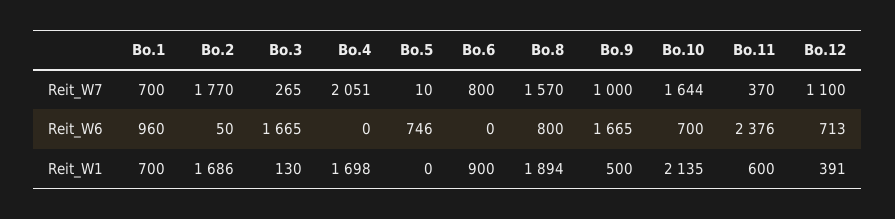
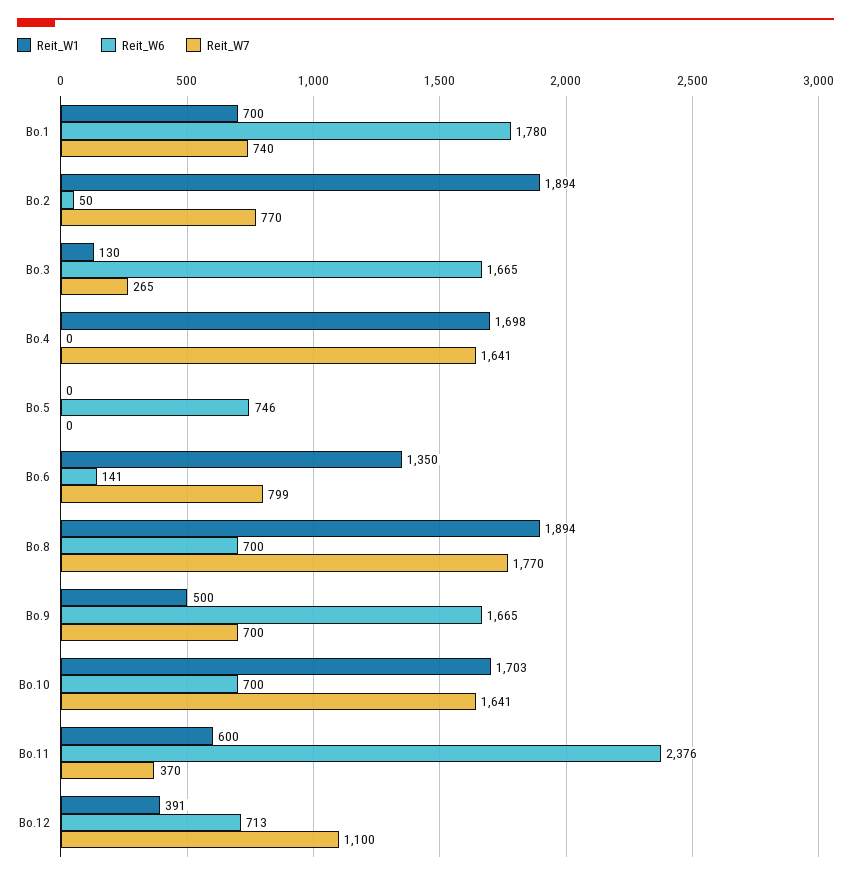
  {
    "Reit_W7": {
-     "Bo.1": 700,
+     "Bo.1": 740,
-     "Bo.2": 1770,
+     "Bo.2": 770,
      "Bo.3": 265,
-     "Bo.4": 2051,
+     "Bo.4": 1641,
-     "Bo.5": 10,
+     "Bo.5": 0,
-     "Bo.6": 800,
+     "Bo.6": 799,
-     "Bo.8": 1570,
+     "Bo.8": 1770,
-     "Bo.9": 1000,
+     "Bo.9": 700,
-     "Bo.10": 1644,
+     "Bo.10": 1641,
      "Bo.11": 370,
      "Bo.12": 1100
    },
    "Reit_W6": {
-     "Bo.1": 960,
+     "Bo.1": 1780,
      "Bo.2": 50,
      "Bo.3": 1665,
      "Bo.4": 0,
      "Bo.5": 746,
-     "Bo.6": 0,
+     "Bo.6": 141,
-     "Bo.8": 800,
+     "Bo.8": 700,
      "Bo.9": 1665,
      "Bo.10": 700,
      "Bo.11": 2376,
      "Bo.12": 713
    },
    "Reit_W1": {
      "Bo.1": 700,
-     "Bo.2": 1686,
+     "Bo.2": 1894,
      "Bo.3": 130,
      "Bo.4": 1698,
      "Bo.5": 0,
-     "Bo.6": 900,
+     "Bo.6": 1350,
      "Bo.8": 1894,
      "Bo.9": 500,
-     "Bo.10": 2135,
+     "Bo.10": 1703,
      "Bo.11": 600,
      "Bo.12": 391
    }
  }

